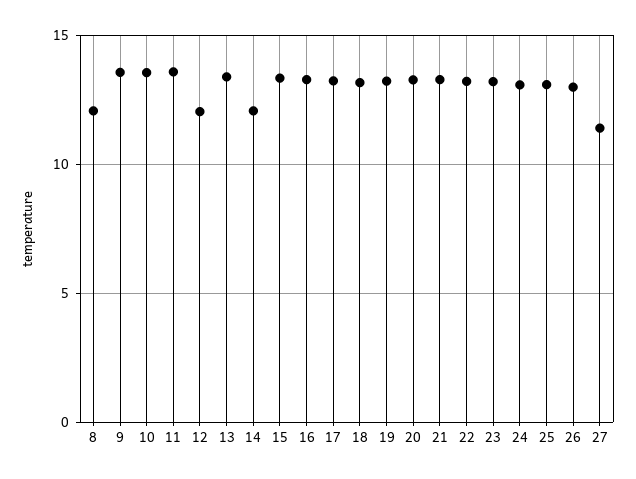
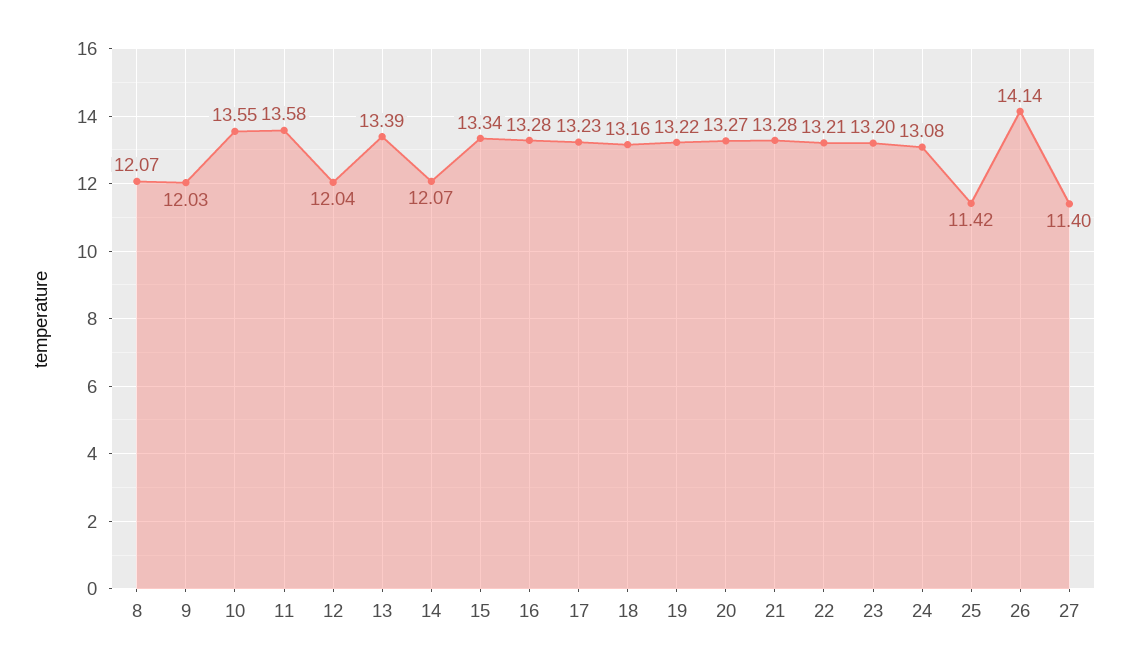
  {
    "8": 12.07,
-   "9": 13.5,
+   "9": 12.03,
    "10": 13.55,
    "11": 13.58,
    "12": 12.04,
    "13": 13.39,
    "14": 12.07,
    "15": 13.34,
    "16": 13.28,
    "17": 13.23,
    "18": 13.16,
    "19": 13.22,
    "20": 13.27,
    "21": 13.28,
    "22": 13.21,
    "23": 13.2,
    "24": 13.08,
-   "25": 13,
+   "25": 11.42,
-   "26": 13,
+   "26": 14.14,
    "27": 11.4
  }

